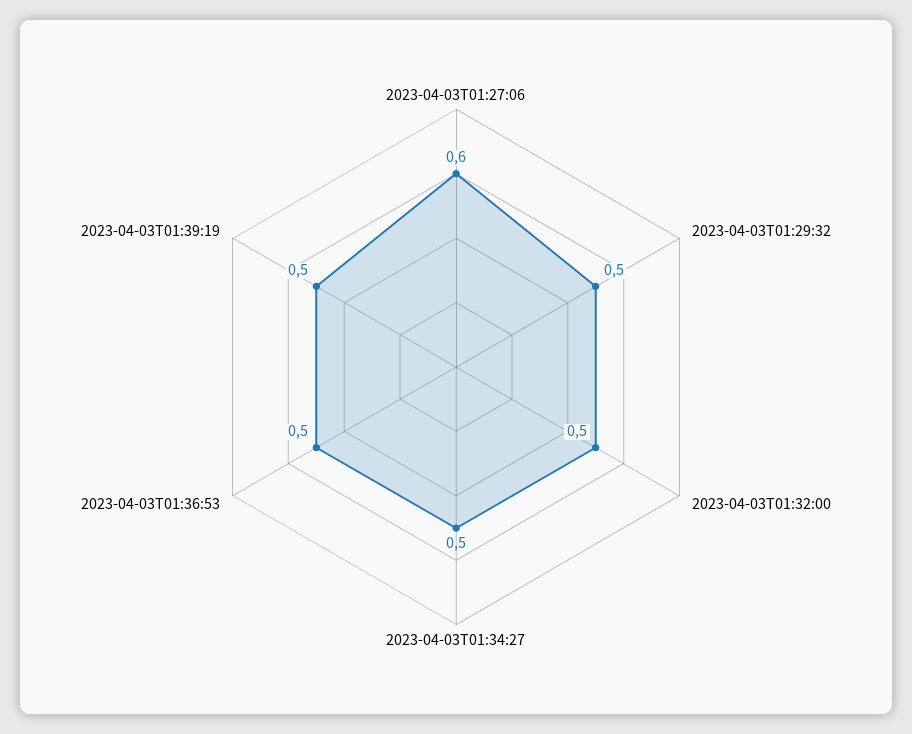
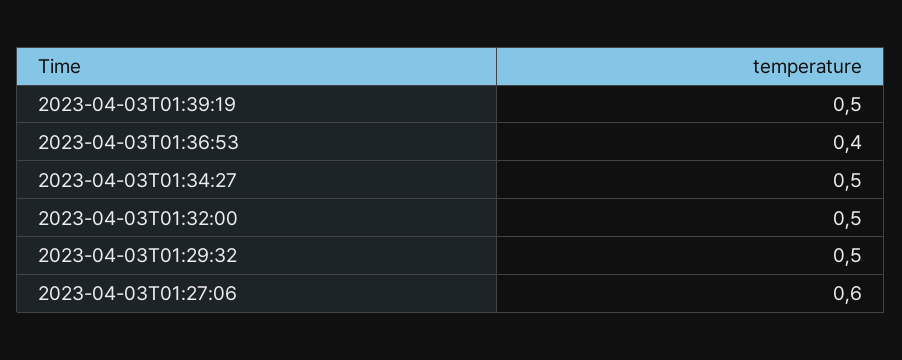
  {
    "2023-04-03T01:27:06": 0.6,
    "2023-04-03T01:29:32": 0.5,
    "2023-04-03T01:32:00": 0.5,
    "2023-04-03T01:34:27": 0.5,
-   "2023-04-03T01:36:53": 0.5,
+   "2023-04-03T01:36:53": 0.4,
    "2023-04-03T01:39:19": 0.5
  }

